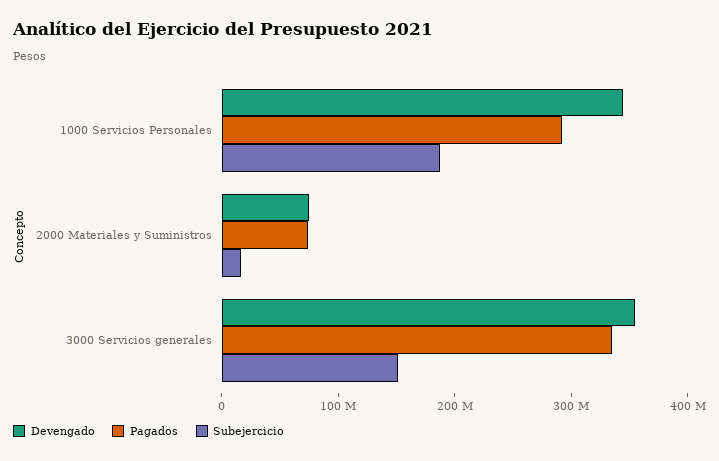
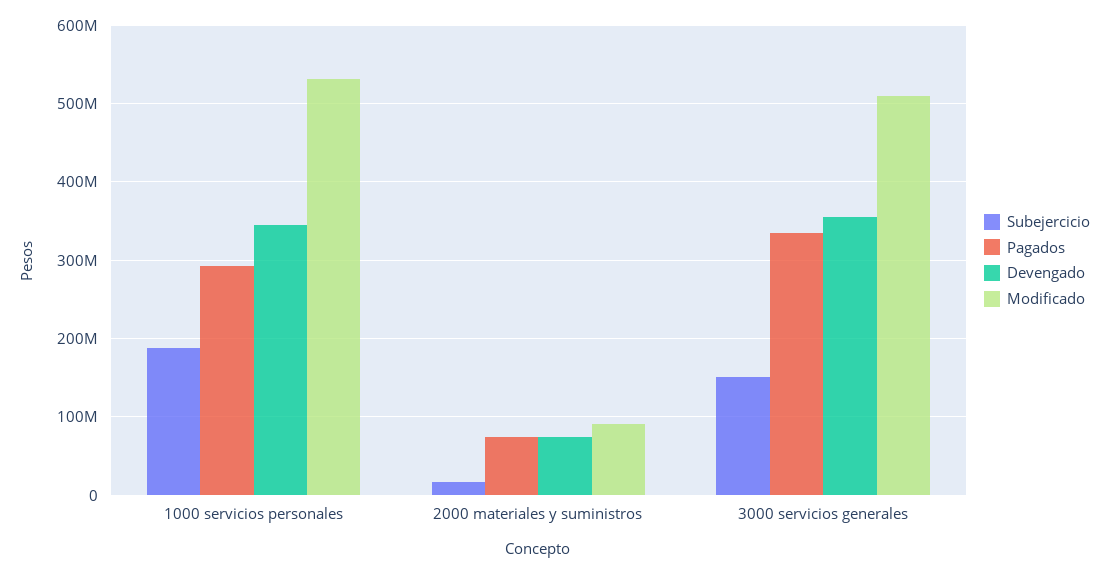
  {
    "Devengado": {
      "1000 Servicios Personales": 340000000,
      "2000 Materiales y Suministros": 70000000,
      "3000 Servicios generales": 360000000
    },
    "Pagados": {
      "1000 Servicios Personales": 290000000,
      "2000 Materiales y Suministros": 70000000,
      "3000 Servicios generales": 330000000
    },
    "Subejercicio": {
      "1000 Servicios Personales": 190000000,
      "2000 Materiales y Suministros": 20000000,
      "3000 Servicios generales": 150000000
-   }
+   },
+   "Modificado": {
+     "1000 Servicios Personales": 530000000,
+     "2000 Materiales y Suministros": 90000000,
+     "3000 Servicios generales": 510000000
+   }
  }

